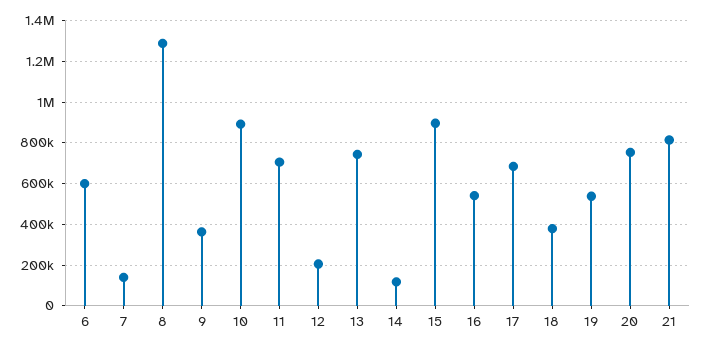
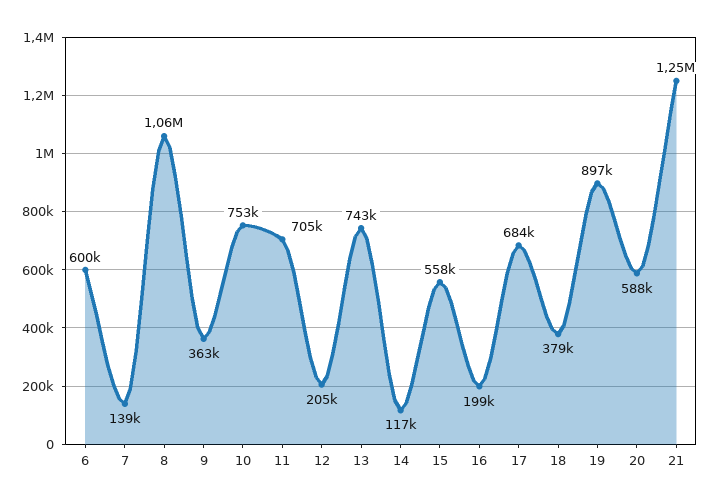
  {
    "6": 600000,
    "7": 139000,
-   "8": 1300000,
+   "8": 1060000,
    "9": 363000,
-   "10": 900000,
+   "10": 753000,
    "11": 705000,
    "12": 205000,
    "13": 743000,
    "14": 117000,
-   "15": 900000,
+   "15": 558000,
-   "16": 550000,
+   "16": 199000,
    "17": 684000,
    "18": 379000,
-   "19": 550000,
+   "19": 897000,
-   "20": 750000,
+   "20": 588000,
-   "21": 800000
+   "21": 1250000
  }

